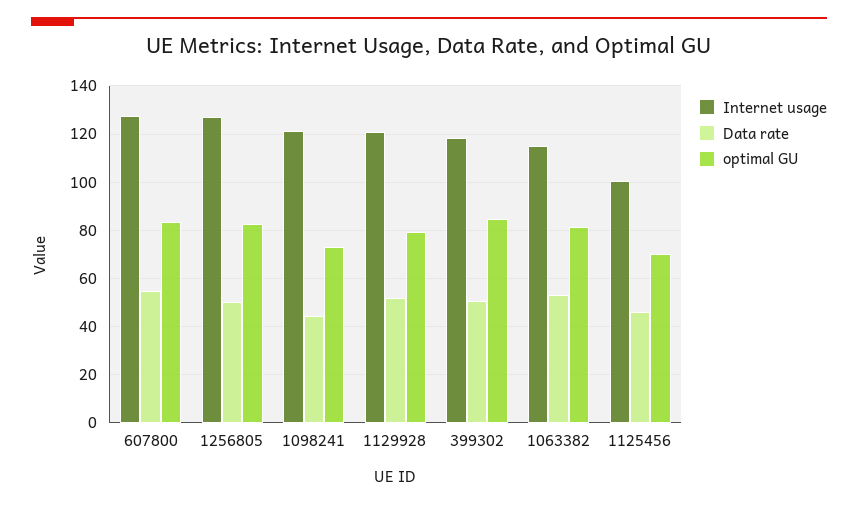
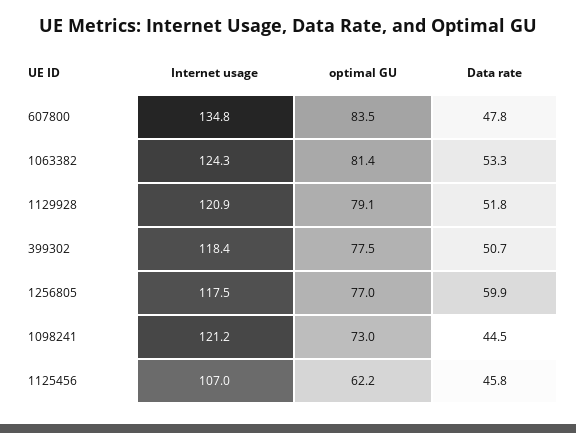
  {
    "Internet usage": {
-     "607800": 127.5,
+     "607800": 134.8,
-     "1256805": 127.5,
+     "1256805": 117.5,
      "1098241": 121.2,
      "1129928": 120.9,
      "399302": 118.4,
-     "1063382": 115,
+     "1063382": 124.3,
-     "1125456": 100
+     "1125456": 107
    },
    "Data rate": {
-     "607800": 55,
+     "607800": 47.8,
-     "1256805": 50,
+     "1256805": 59.9,
      "1098241": 44.5,
      "1129928": 51.8,
      "399302": 50.7,
      "1063382": 53.3,
      "1125456": 45.8
    },
    "optimal GU": {
      "607800": 83.5,
-     "1256805": 82.5,
+     "1256805": 77,
      "1098241": 73,
      "1129928": 79.1,
-     "399302": 85,
+     "399302": 77.5,
      "1063382": 81.4,
-     "1125456": 70
+     "1125456": 62.2
    }
  }

